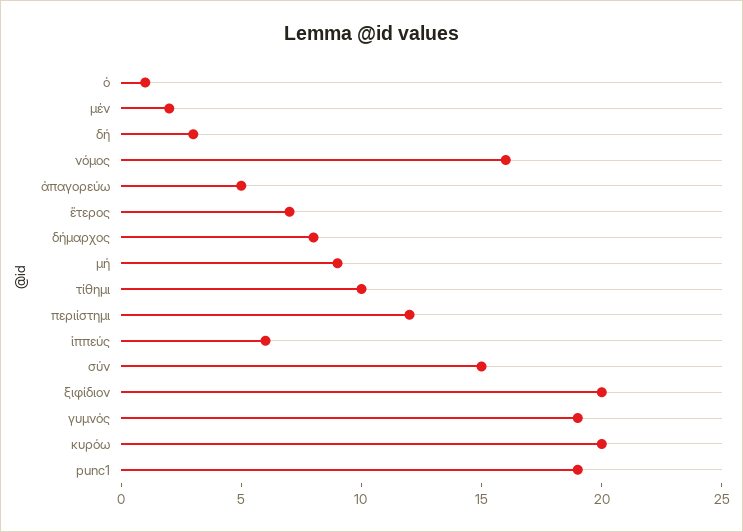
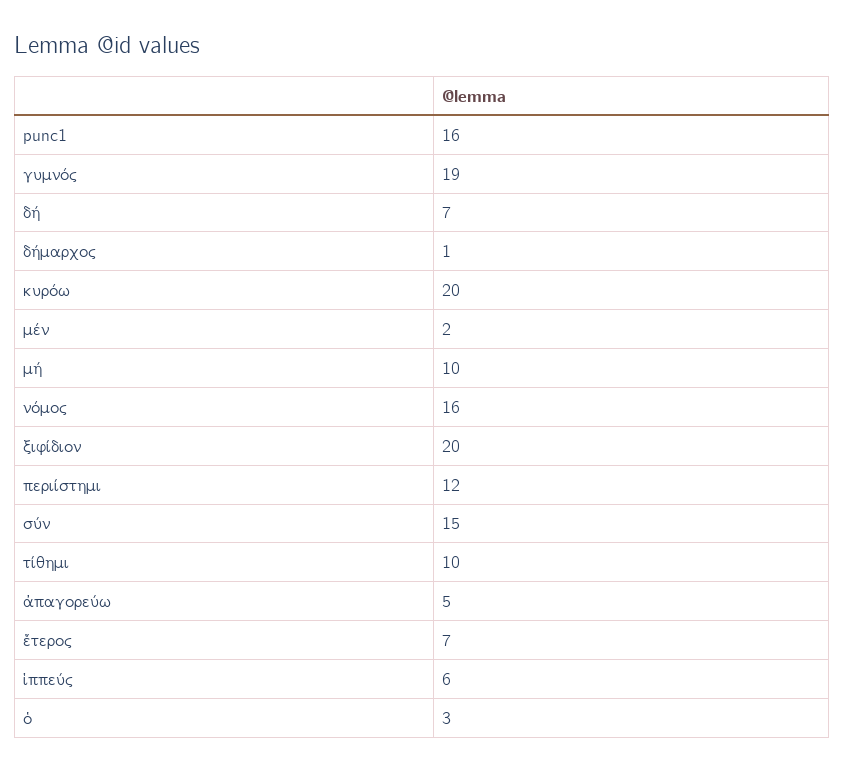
  {
-   "ὁ": 1,
+   "ὁ": 3,
    "μέν": 2,
-   "δή": 3,
+   "δή": 7,
    "νόμος": 16,
    "ἀπαγορεύω": 5,
    "ἕτερος": 7,
-   "δήμαρχος": 8,
+   "δήμαρχος": 1,
-   "μή": 9,
+   "μή": 10,
    "τίθημι": 10,
    "περιίστημι": 12,
    "ἱππεύς": 6,
    "σύν": 15,
    "ξιφίδιον": 20,
    "γυμνός": 19,
    "κυρόω": 20,
-   "punc1": 19
+   "punc1": 16
  }

